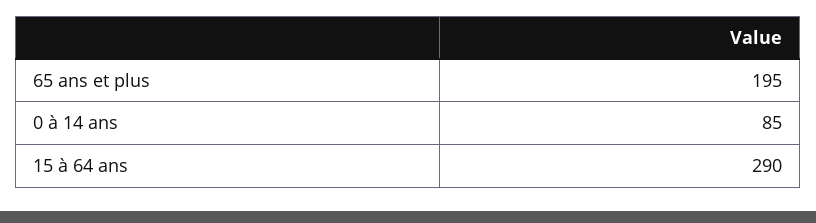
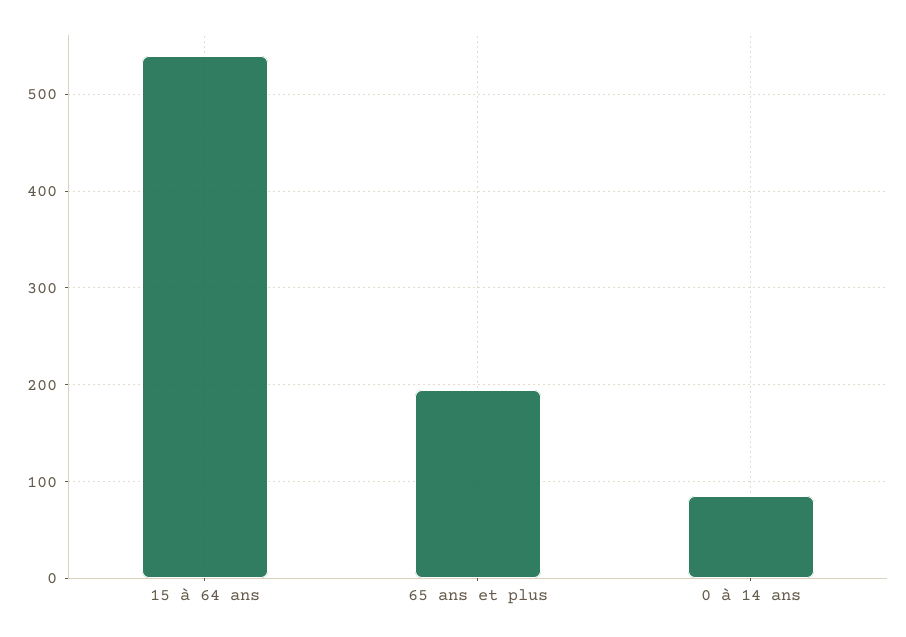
  {
    "65 ans et plus": 195,
    "0 à 14 ans": 85,
-   "15 à 64 ans": 290
+   "15 à 64 ans": 540
  }

